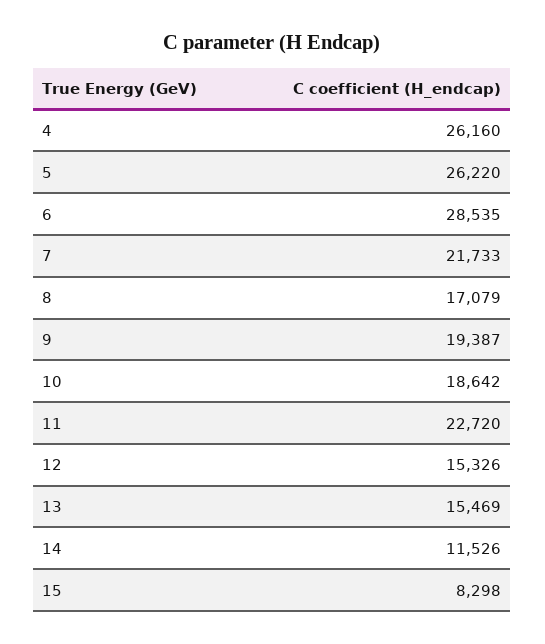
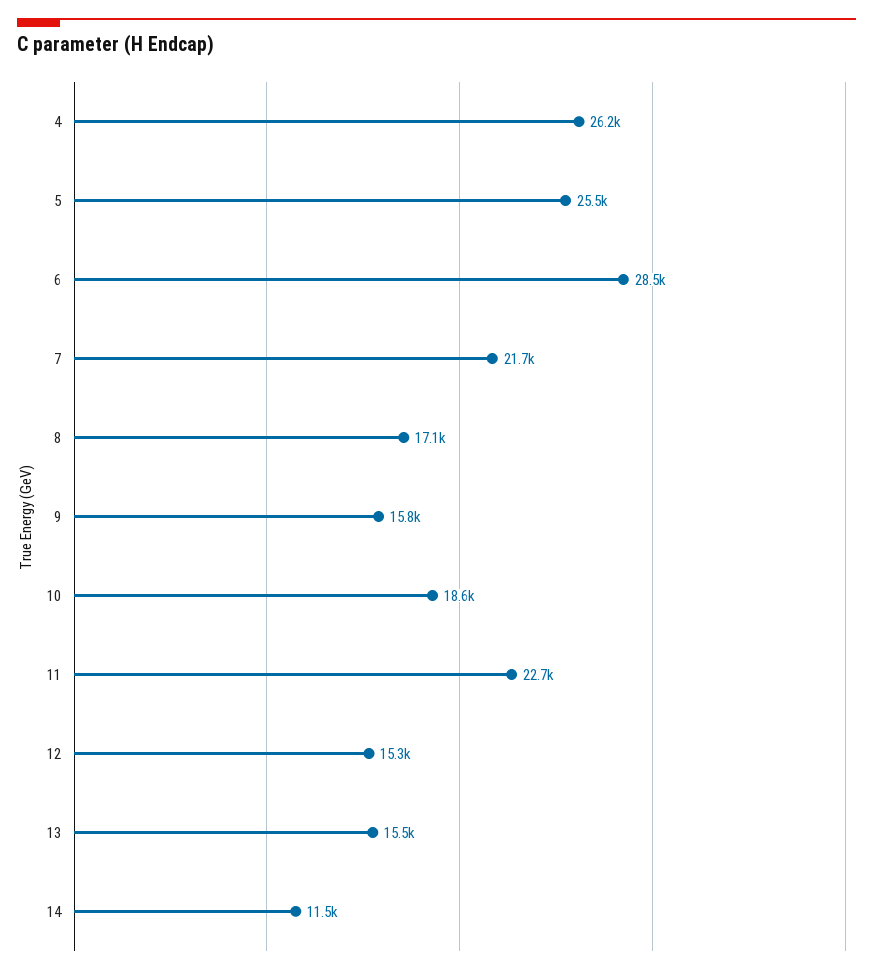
  {
    "4": 26160,
-   "5": 26220,
+   "5": 25500,
    "6": 28535,
    "7": 21733,
    "8": 17079,
-   "9": 19387,
+   "9": 15800,
    "10": 18642,
    "11": 22720,
    "12": 15326,
    "13": 15469,
-   "14": 11526,
+   "14": 11526
-   "15": 8298
  }

